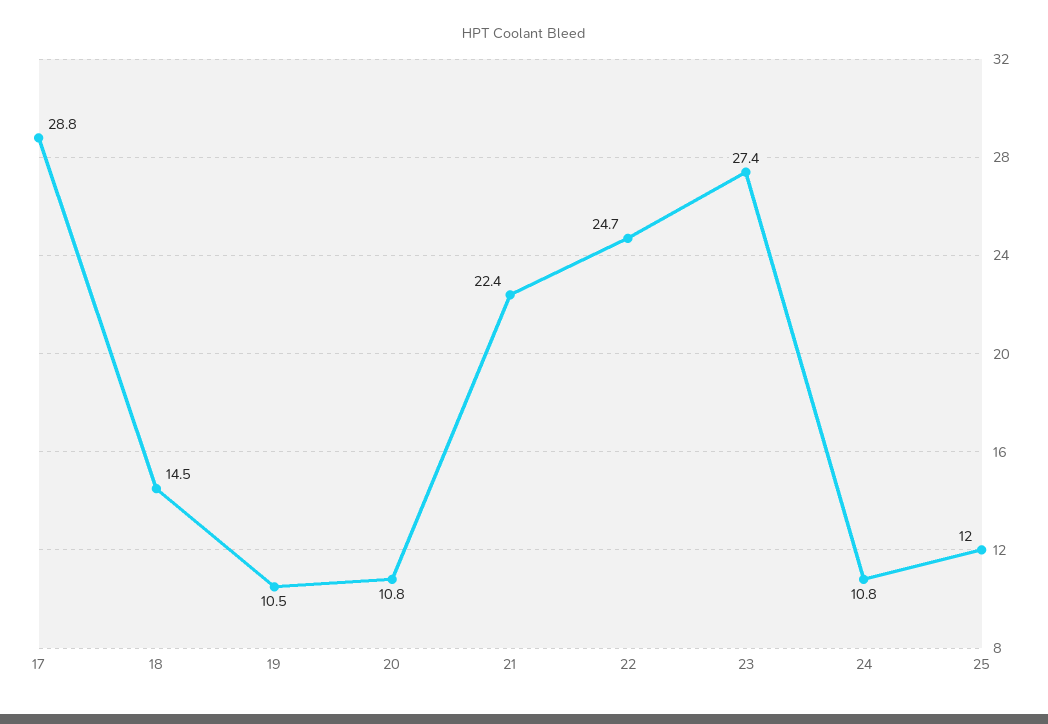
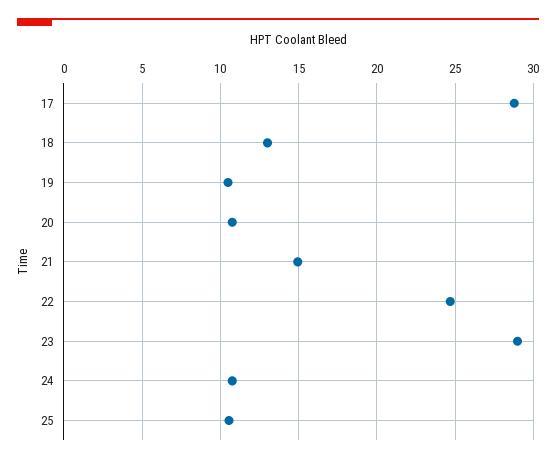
  {
    "17": 28.8,
-   "18": 14.5,
+   "18": 13,
    "19": 10.5,
    "20": 10.8,
-   "21": 22.4,
+   "21": 15,
    "22": 24.7,
-   "23": 27.4,
+   "23": 29,
    "24": 10.8,
-   "25": 12
+   "25": 10.5
  }

